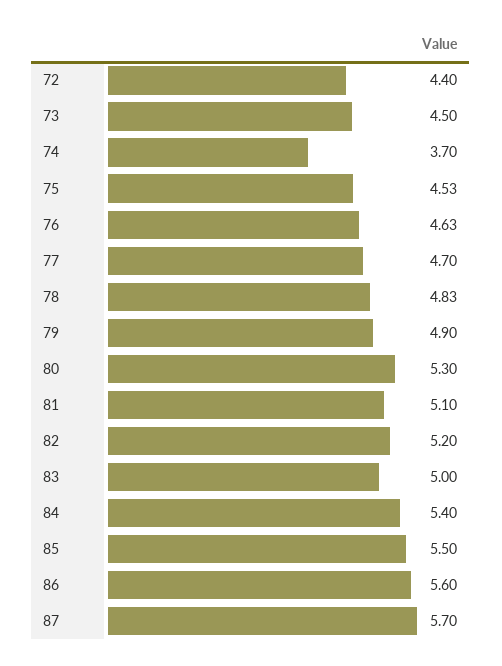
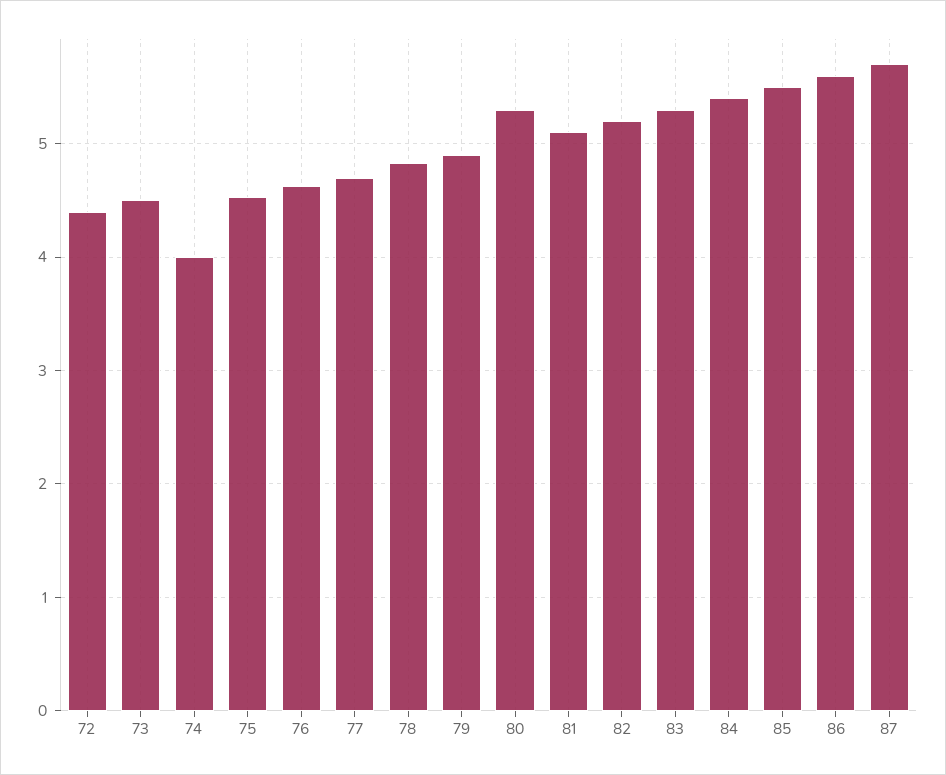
  {
    "72": 4.4,
    "73": 4.5,
-   "74": 3.7,
+   "74": 4,
    "75": 4.53,
    "76": 4.63,
    "77": 4.7,
    "78": 4.83,
    "79": 4.9,
    "80": 5.3,
    "81": 5.1,
    "82": 5.2,
-   "83": 5,
+   "83": 5.3,
    "84": 5.4,
    "85": 5.5,
    "86": 5.6,
    "87": 5.7
  }

